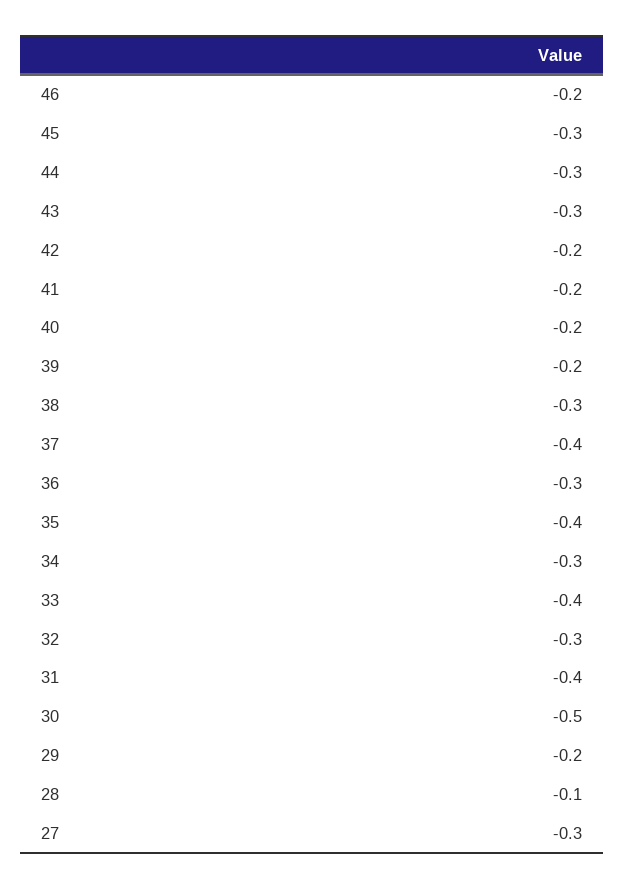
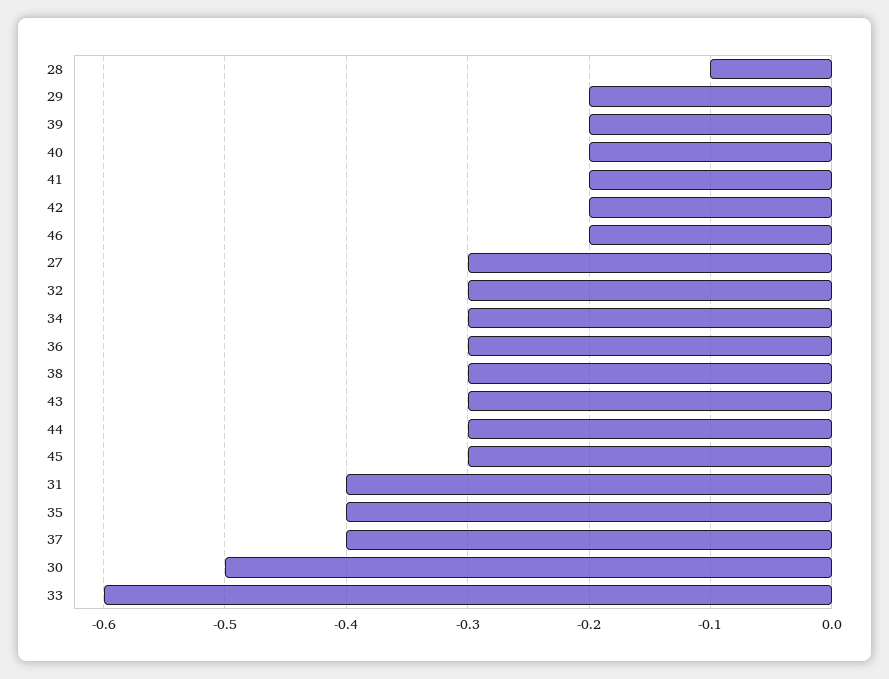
  {
    "46": -0.2,
    "45": -0.3,
    "44": -0.3,
    "43": -0.3,
    "42": -0.2,
    "41": -0.2,
    "40": -0.2,
    "39": -0.2,
    "38": -0.3,
    "37": -0.4,
    "36": -0.3,
    "35": -0.4,
    "34": -0.3,
-   "33": -0.4,
+   "33": -0.6,
    "32": -0.3,
    "31": -0.4,
    "30": -0.5,
    "29": -0.2,
    "28": -0.1,
    "27": -0.3
  }

